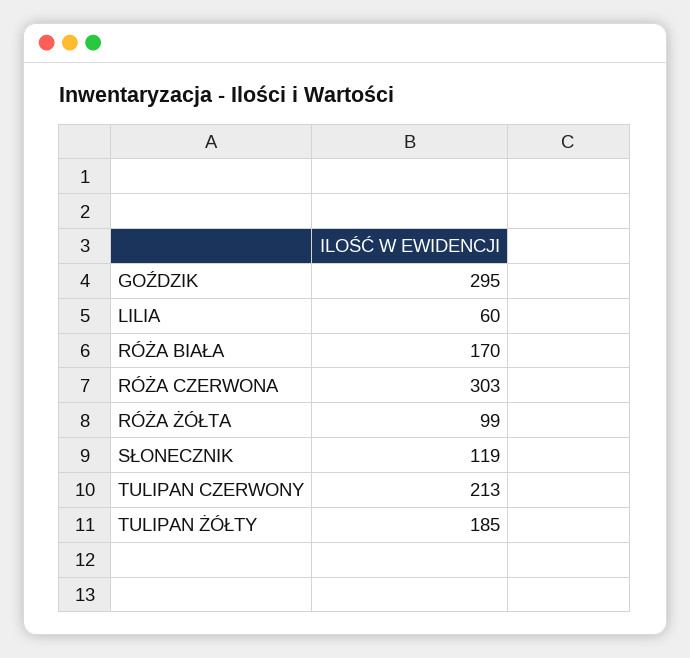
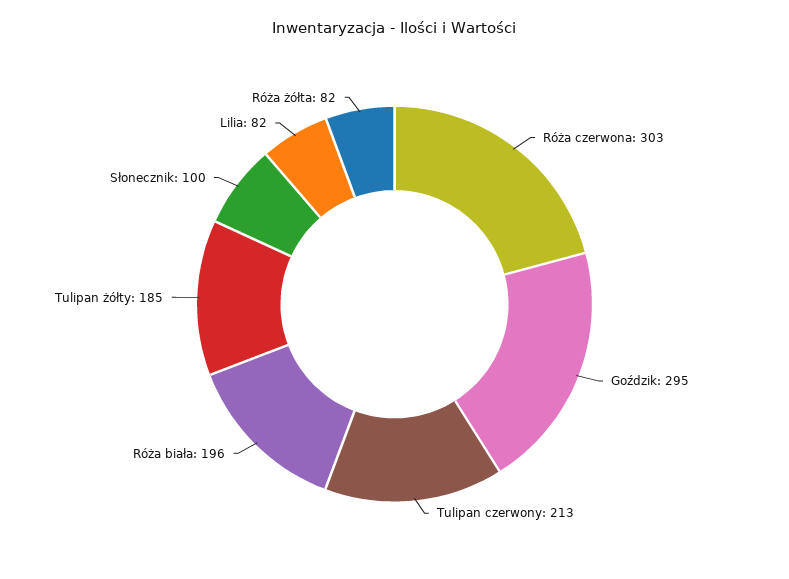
  {
    "GOŹDZIK": 295,
-   "LILIA": 60,
+   "LILIA": 82,
-   "RÓŻA BIAŁA": 170,
+   "RÓŻA BIAŁA": 196,
    "RÓŻA CZERWONA": 303,
-   "RÓŻA ŻÓŁTA": 99,
+   "RÓŻA ŻÓŁTA": 82,
-   "SŁONECZNIK": 119,
+   "SŁONECZNIK": 100,
    "TULIPAN CZERWONY": 213,
    "TULIPAN ŻÓŁTY": 185
  }

